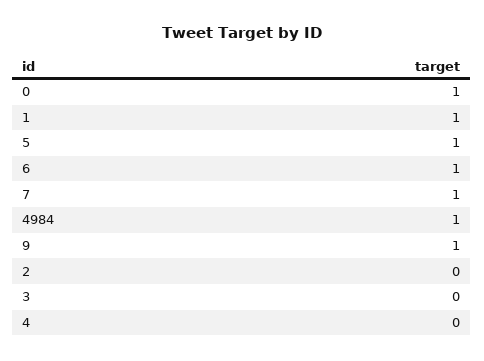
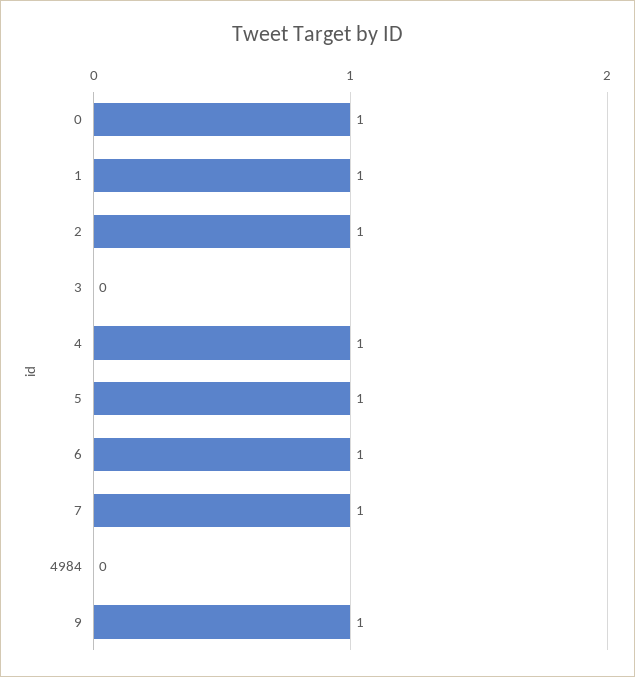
  {
    "0": 1,
    "1": 1,
    "5": 1,
    "6": 1,
    "7": 1,
-   "4984": 1,
+   "4984": 0,
    "9": 1,
-   "2": 0,
+   "2": 1,
    "3": 0,
-   "4": 0
+   "4": 1
  }

